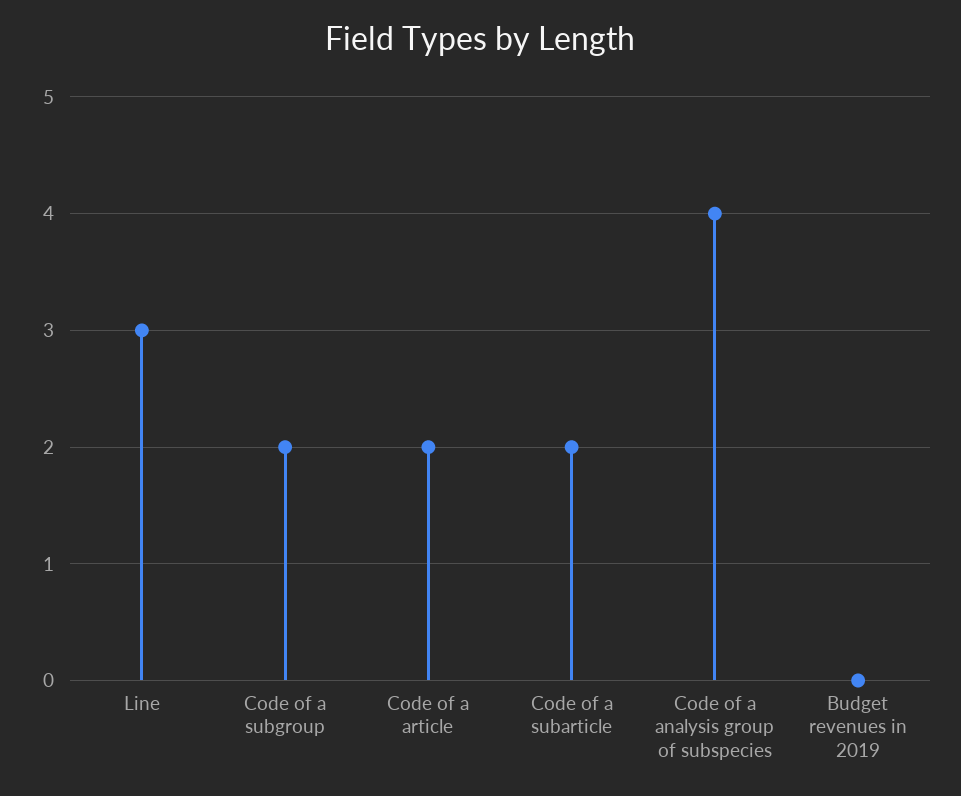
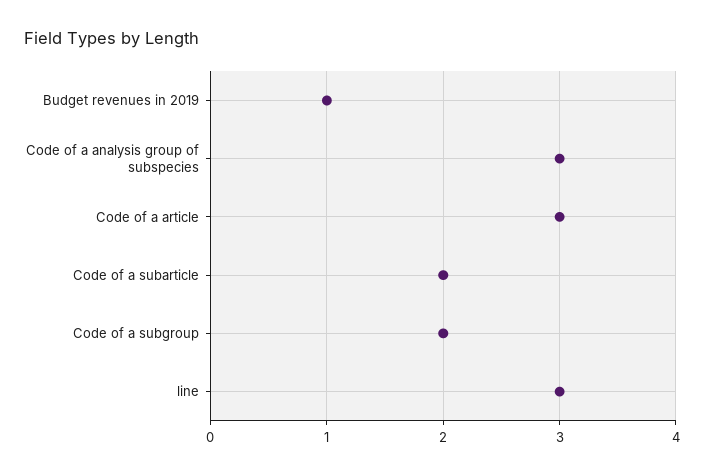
  {
    "Line": 3,
    "Code of a subgroup": 2,
-   "Code of a article": 2,
+   "Code of a article": 3,
    "Code of a subarticle": 2,
-   "Code of a analysis group of subspecies": 4,
+   "Code of a analysis group of subspecies": 3,
-   "Budget revenues in 2019": 0
+   "Budget revenues in 2019": 1
  }

